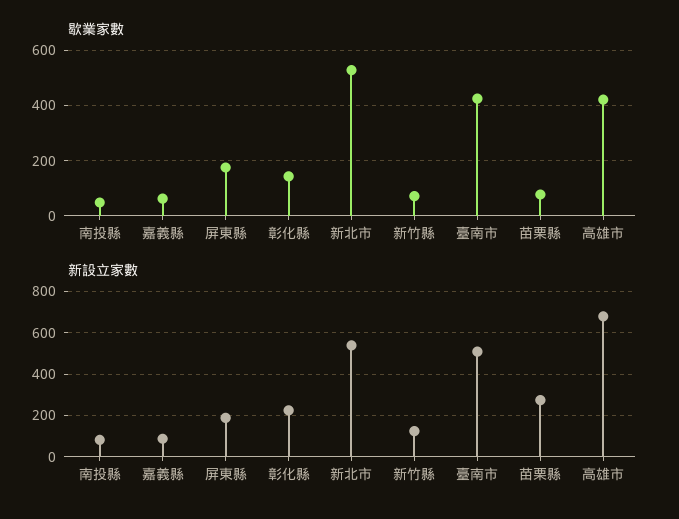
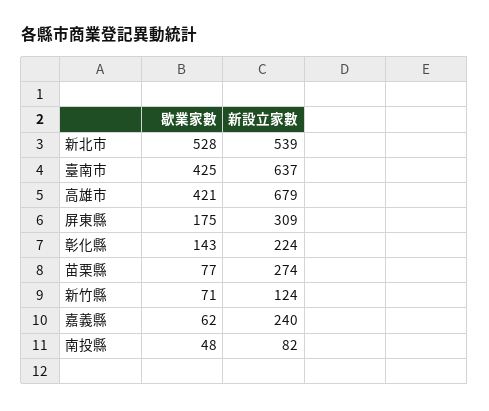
  {
    "歇業家數": {
      "南投縣": 48,
      "嘉義縣": 62,
      "屏東縣": 175,
      "彰化縣": 143,
      "新北市": 528,
      "新竹縣": 71,
      "臺南市": 425,
      "苗栗縣": 77,
      "高雄市": 421
    },
    "新設立家數": {
      "南投縣": 82,
-     "嘉義縣": 100,
+     "嘉義縣": 240,
-     "屏東縣": 200,
+     "屏東縣": 309,
      "彰化縣": 224,
      "新北市": 539,
      "新竹縣": 124,
-     "臺南市": 500,
+     "臺南市": 637,
      "苗栗縣": 274,
      "高雄市": 679
    }
  }

